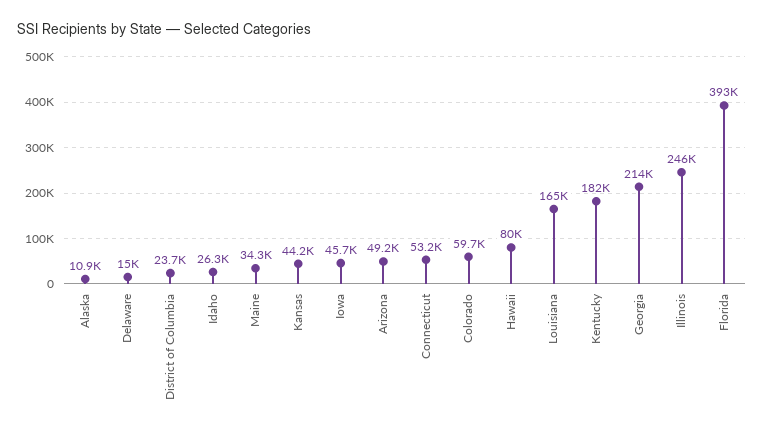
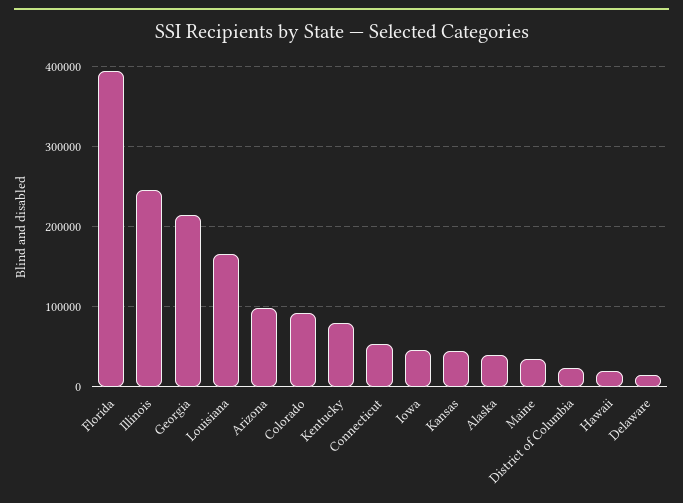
  {
-   "Alaska": 10900,
+   "Alaska": 40000,
    "Delaware": 15000,
    "District of Columbia": 23700,
-   "Idaho": 26300,
    "Maine": 34300,
    "Kansas": 44200,
    "Iowa": 45700,
-   "Arizona": 49200,
+   "Arizona": 100000,
    "Connecticut": 53200,
-   "Colorado": 59700,
+   "Colorado": 90000,
-   "Hawaii": 80000,
+   "Hawaii": 20000,
    "Louisiana": 165000,
-   "Kentucky": 182000,
+   "Kentucky": 80000,
    "Georgia": 214000,
    "Illinois": 246000,
    "Florida": 393000
  }

